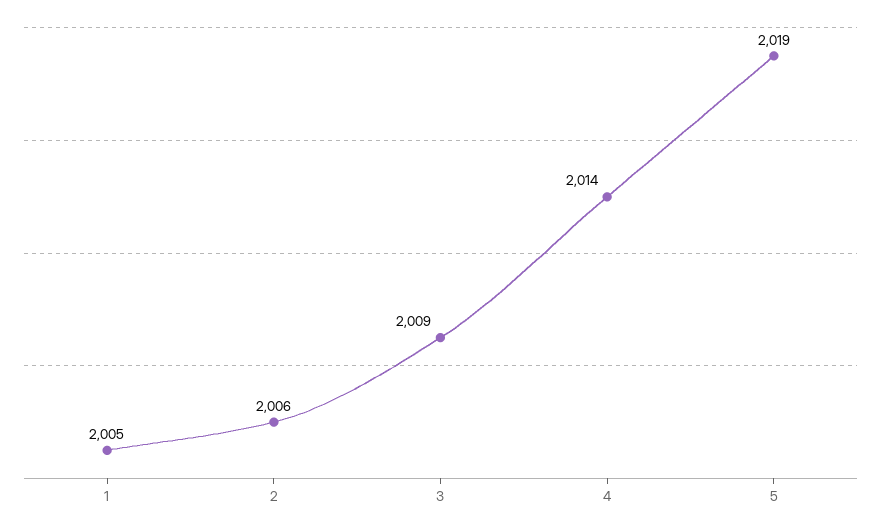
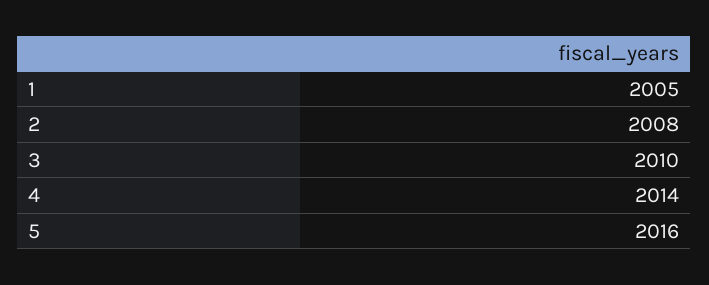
  {
    "1": 2005,
-   "2": 2006,
+   "2": 2008,
-   "3": 2009,
+   "3": 2010,
    "4": 2014,
-   "5": 2019
+   "5": 2016
  }

